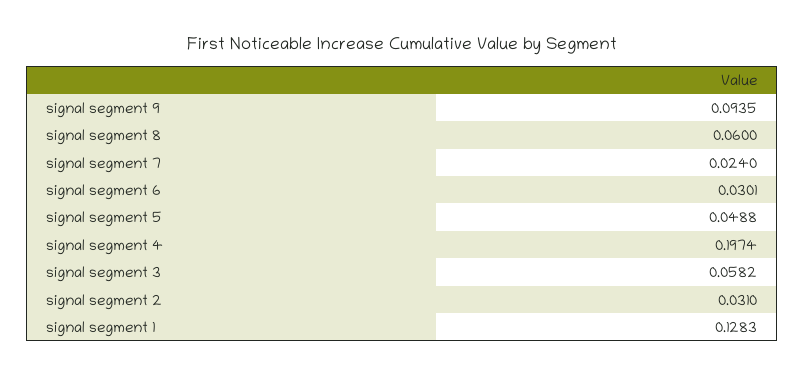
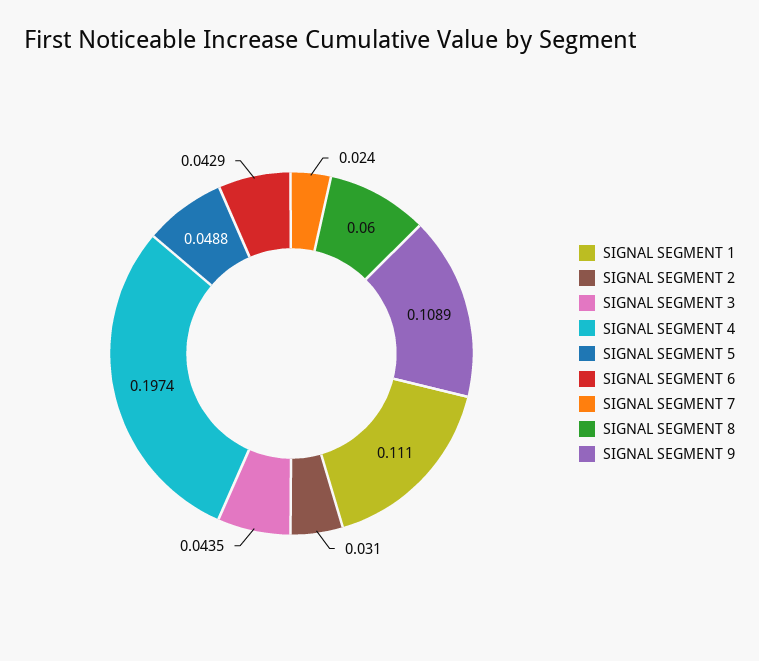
  {
-   "signal segment 9": 0.0935,
+   "signal segment 9": 0.1089,
    "signal segment 8": 0.06,
    "signal segment 7": 0.024,
-   "signal segment 6": 0.0301,
+   "signal segment 6": 0.0429,
    "signal segment 5": 0.0488,
    "signal segment 4": 0.1974,
-   "signal segment 3": 0.0582,
+   "signal segment 3": 0.0435,
    "signal segment 2": 0.031,
-   "signal segment 1": 0.1283
+   "signal segment 1": 0.111
  }

